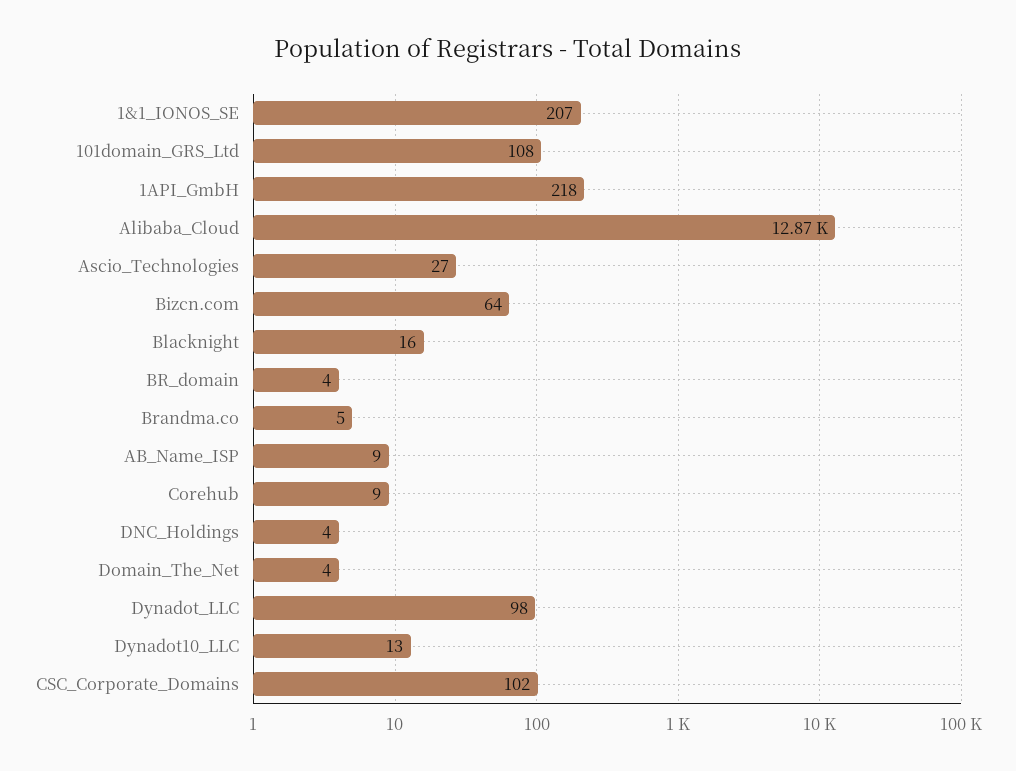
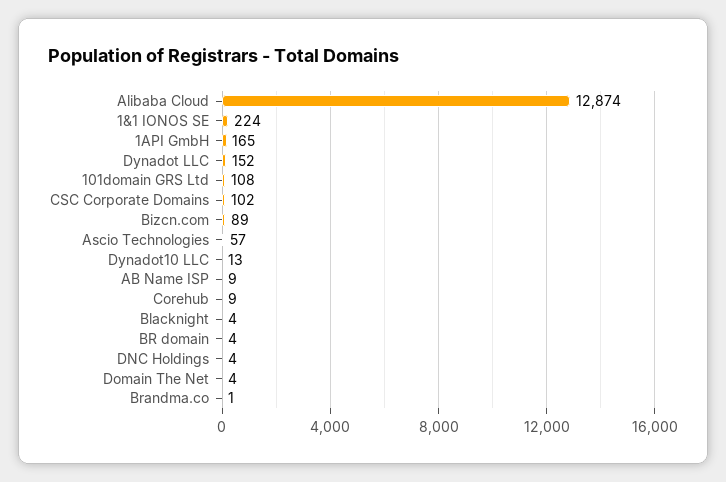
  {
-   "1&1_IONOS_SE": 207,
+   "1&1_IONOS_SE": 224,
    "101domain_GRS_Ltd": 108,
-   "1API_GmbH": 218,
+   "1API_GmbH": 165,
    "Alibaba_Cloud": 12874,
-   "Ascio_Technologies": 27,
+   "Ascio_Technologies": 57,
-   "Bizcn.com": 64,
+   "Bizcn.com": 89,
-   "Blacknight": 16,
+   "Blacknight": 4,
    "BR_domain": 4,
-   "Brandma.co": 5,
+   "Brandma.co": 1,
    "AB_Name_ISP": 9,
    "Corehub": 9,
    "DNC_Holdings": 4,
    "Domain_The_Net": 4,
-   "Dynadot_LLC": 98,
+   "Dynadot_LLC": 152,
    "Dynadot10_LLC": 13,
    "CSC_Corporate_Domains": 102
  }

